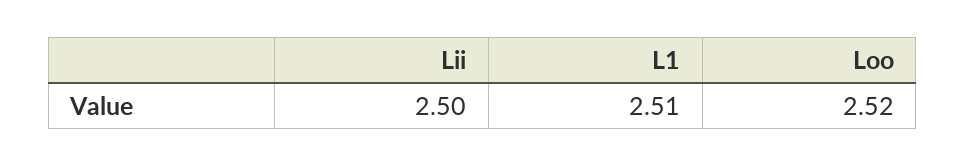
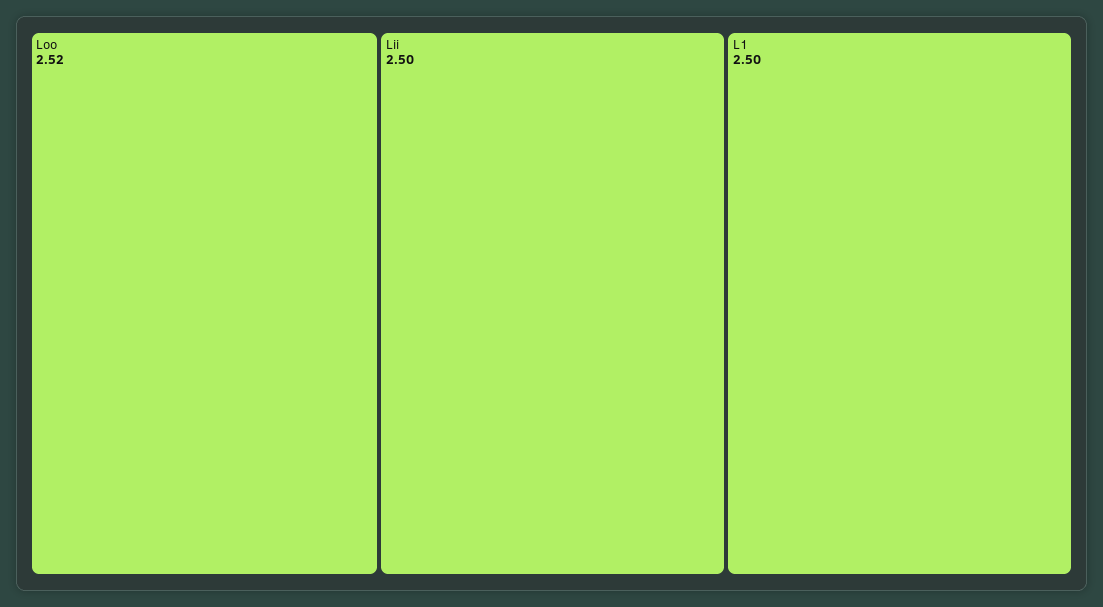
  {
    "Lii": 2.5,
-   "L1": 2.51,
+   "L1": 2.5,
    "Loo": 2.52
  }

